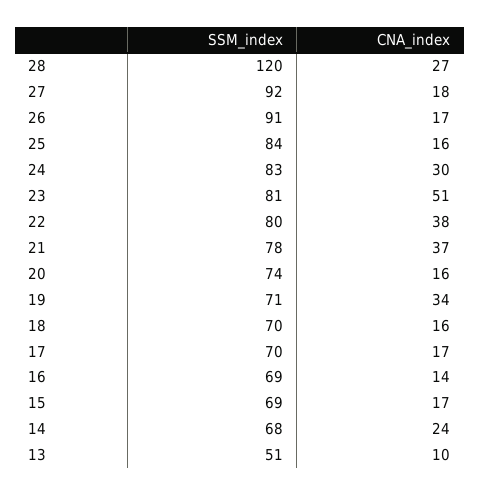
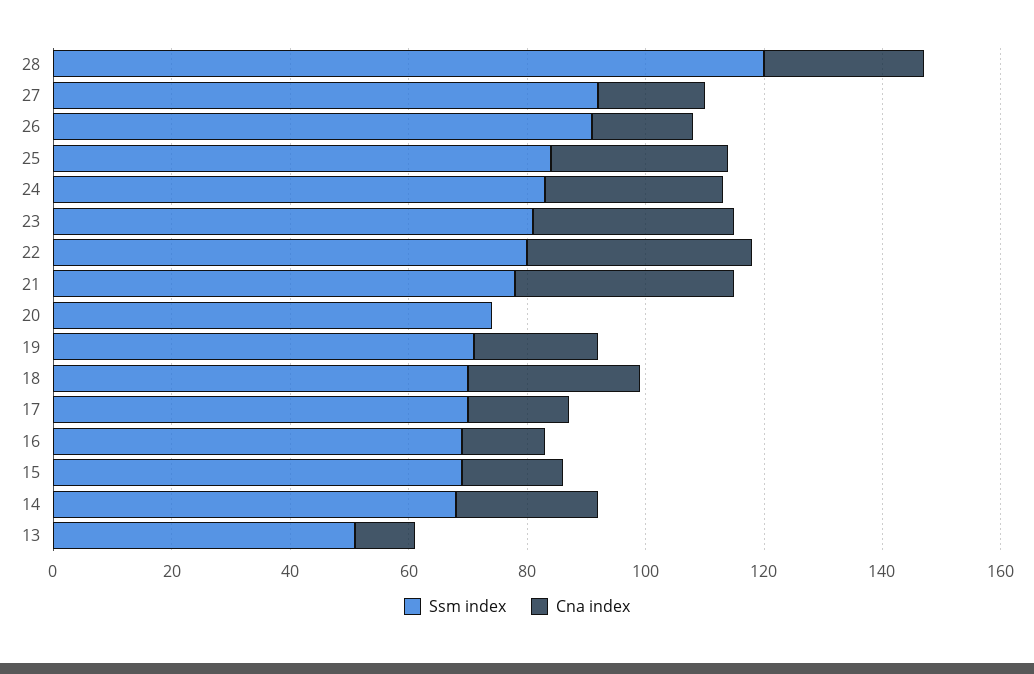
  {
    "SSM_index": {
      "28": 120,
      "27": 92,
      "26": 91,
      "25": 84,
      "24": 83,
      "23": 81,
      "22": 80,
      "21": 78,
      "20": 74,
      "19": 71,
      "18": 70,
      "17": 70,
      "16": 69,
      "15": 69,
      "14": 68,
      "13": 51
    },
    "CNA_index": {
      "28": 27,
      "27": 18,
      "26": 17,
-     "25": 16,
+     "25": 30,
      "24": 30,
-     "23": 51,
+     "23": 35,
      "22": 38,
      "21": 37,
-     "20": 16,
+     "20": 0,
-     "19": 34,
+     "19": 20,
-     "18": 16,
+     "18": 30,
      "17": 17,
      "16": 14,
      "15": 17,
      "14": 24,
      "13": 10
    }
  }

